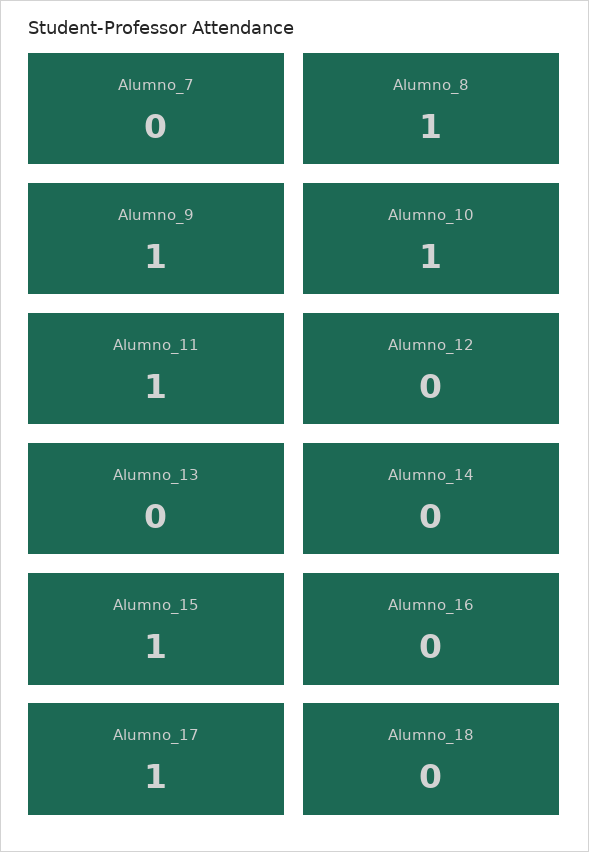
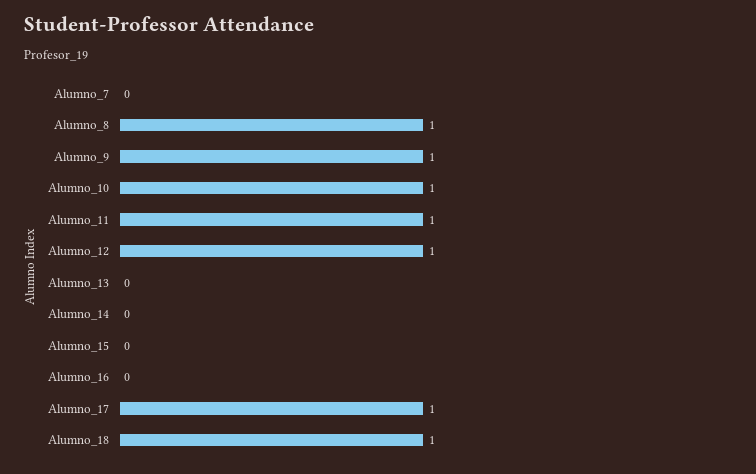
  {
    "Alumno_7": 0,
    "Alumno_8": 1,
    "Alumno_9": 1,
    "Alumno_10": 1,
    "Alumno_11": 1,
-   "Alumno_12": 0,
+   "Alumno_12": 1,
    "Alumno_13": 0,
    "Alumno_14": 0,
-   "Alumno_15": 1,
+   "Alumno_15": 0,
    "Alumno_16": 0,
    "Alumno_17": 1,
-   "Alumno_18": 0
+   "Alumno_18": 1
  }

